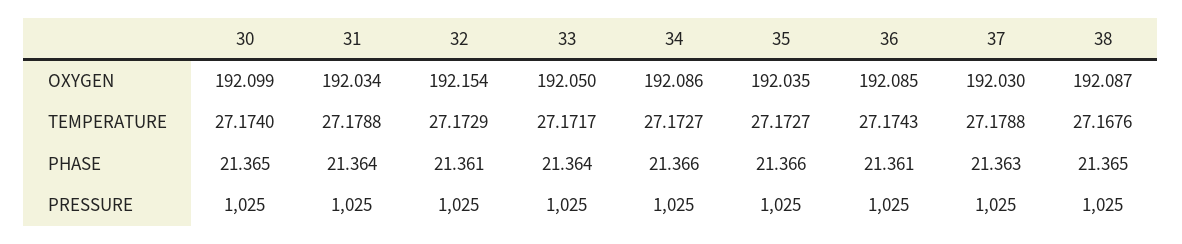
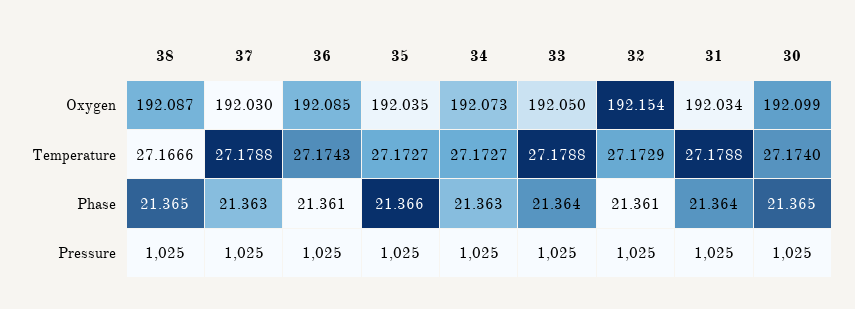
  {
    "30": {
      "OXYGEN": 192.099,
      "TEMPERATURE": 27.174,
      "PHASE": 21.365,
      "PRESSURE": 1025
    },
    "31": {
      "OXYGEN": 192.034,
      "TEMPERATURE": 27.1788,
      "PHASE": 21.364,
      "PRESSURE": 1025
    },
    "32": {
      "OXYGEN": 192.154,
      "TEMPERATURE": 27.1729,
      "PHASE": 21.361,
      "PRESSURE": 1025
    },
    "33": {
      "OXYGEN": 192.05,
-     "TEMPERATURE": 27.1717,
+     "TEMPERATURE": 27.1788,
      "PHASE": 21.364,
      "PRESSURE": 1025
    },
    "34": {
-     "OXYGEN": 192.086,
+     "OXYGEN": 192.073,
      "TEMPERATURE": 27.1727,
-     "PHASE": 21.366,
+     "PHASE": 21.363,
      "PRESSURE": 1025
    },
    "35": {
      "OXYGEN": 192.035,
      "TEMPERATURE": 27.1727,
      "PHASE": 21.366,
      "PRESSURE": 1025
    },
    "36": {
      "OXYGEN": 192.085,
      "TEMPERATURE": 27.1743,
      "PHASE": 21.361,
      "PRESSURE": 1025
    },
    "37": {
      "OXYGEN": 192.03,
      "TEMPERATURE": 27.1788,
      "PHASE": 21.363,
      "PRESSURE": 1025
    },
    "38": {
      "OXYGEN": 192.087,
-     "TEMPERATURE": 27.1676,
+     "TEMPERATURE": 27.1666,
      "PHASE": 21.365,
      "PRESSURE": 1025
    }
  }

